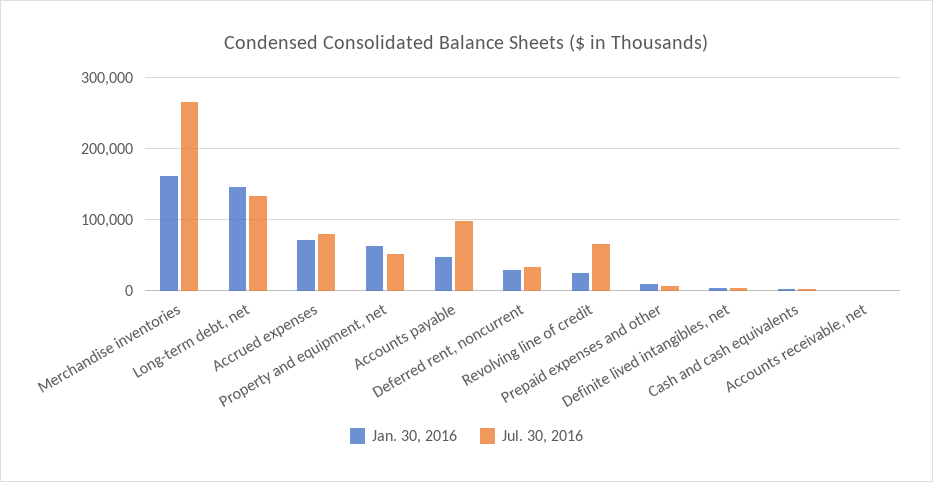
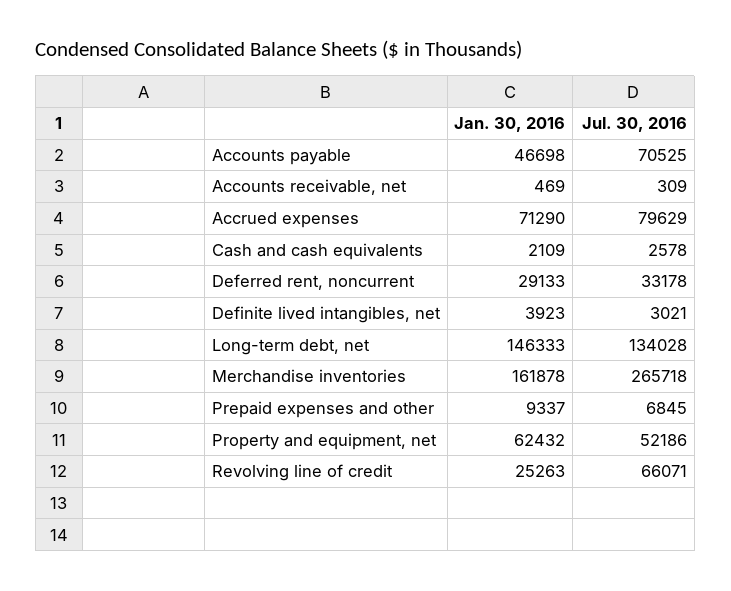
  {
    "Jan. 30, 2016": {
      "Merchandise inventories": 161878,
      "Long-term debt, net": 146333,
      "Accrued expenses": 71290,
      "Property and equipment, net": 62432,
      "Accounts payable": 46698,
      "Deferred rent, noncurrent": 29133,
      "Revolving line of credit": 25263,
      "Prepaid expenses and other": 9337,
      "Definite lived intangibles, net": 3923,
      "Cash and cash equivalents": 2109,
      "Accounts receivable, net": 469
    },
    "Jul. 30, 2016": {
      "Merchandise inventories": 265718,
      "Long-term debt, net": 134028,
      "Accrued expenses": 79629,
      "Property and equipment, net": 52186,
-     "Accounts payable": 100000,
+     "Accounts payable": 70525,
      "Deferred rent, noncurrent": 33178,
      "Revolving line of credit": 66071,
      "Prepaid expenses and other": 6845,
      "Definite lived intangibles, net": 3021,
      "Cash and cash equivalents": 2578,
      "Accounts receivable, net": 309
    }
  }

